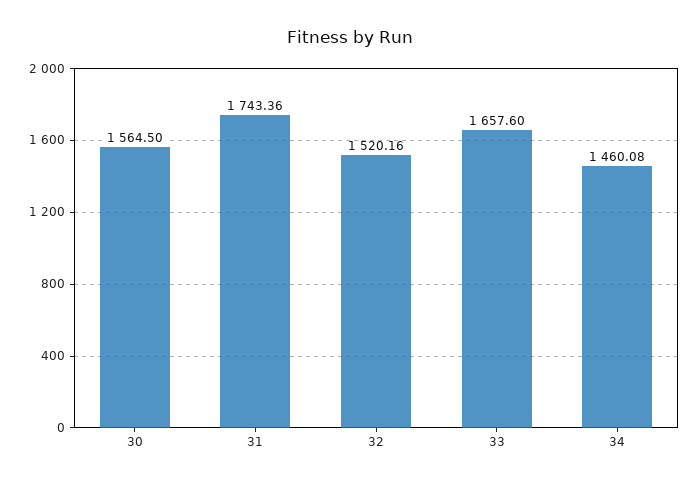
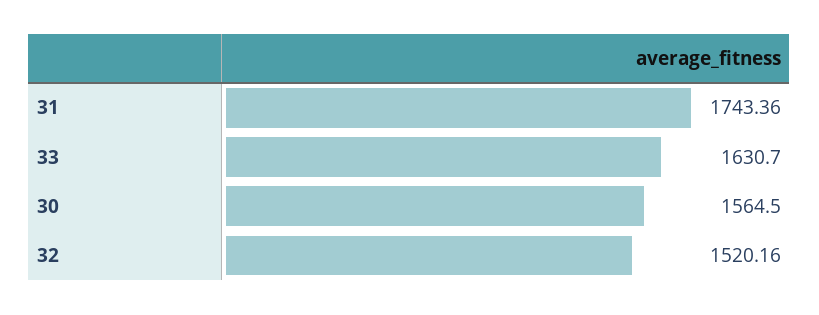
  {
    "30": 1564.5,
    "31": 1743.36,
    "32": 1520.16,
-   "33": 1657.6,
+   "33": 1630.7
-   "34": 1460.08
  }

